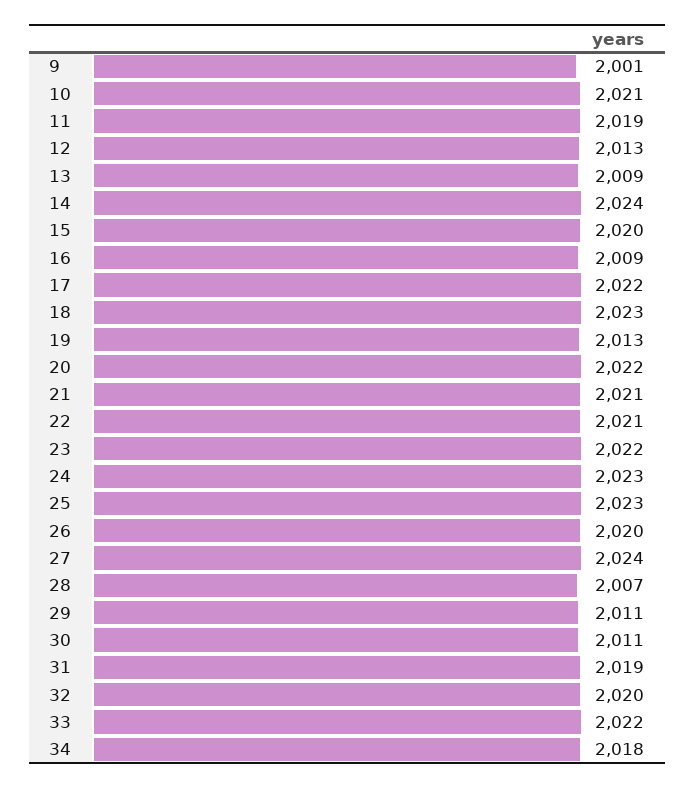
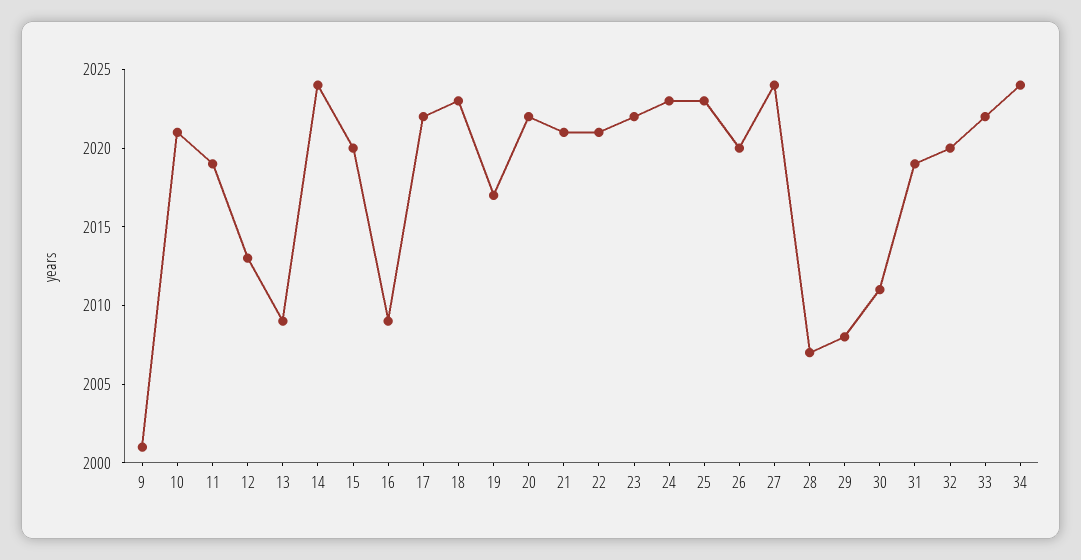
  {
    "9": 2001,
    "10": 2021,
    "11": 2019,
    "12": 2013,
    "13": 2009,
    "14": 2024,
    "15": 2020,
    "16": 2009,
    "17": 2022,
    "18": 2023,
-   "19": 2013,
+   "19": 2017,
    "20": 2022,
    "21": 2021,
    "22": 2021,
    "23": 2022,
    "24": 2023,
    "25": 2023,
    "26": 2020,
    "27": 2024,
    "28": 2007,
-   "29": 2011,
+   "29": 2008,
    "30": 2011,
    "31": 2019,
    "32": 2020,
    "33": 2022,
-   "34": 2018
+   "34": 2024
  }

